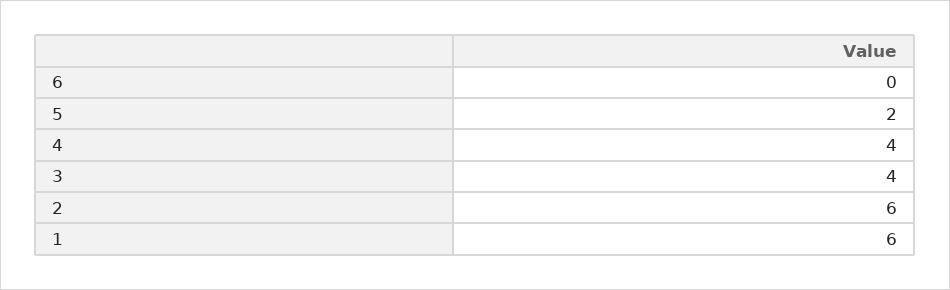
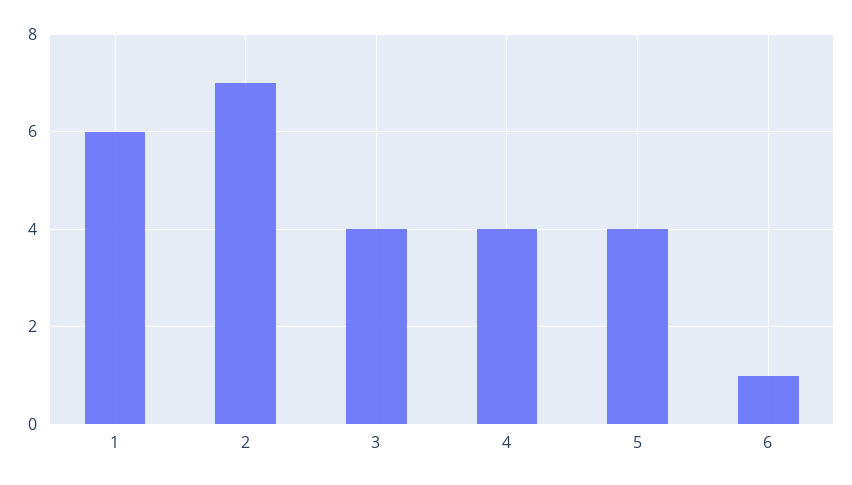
  {
-   "6": 0,
+   "6": 1,
-   "5": 2,
+   "5": 4,
    "4": 4,
    "3": 4,
-   "2": 6,
+   "2": 7,
    "1": 6
  }

